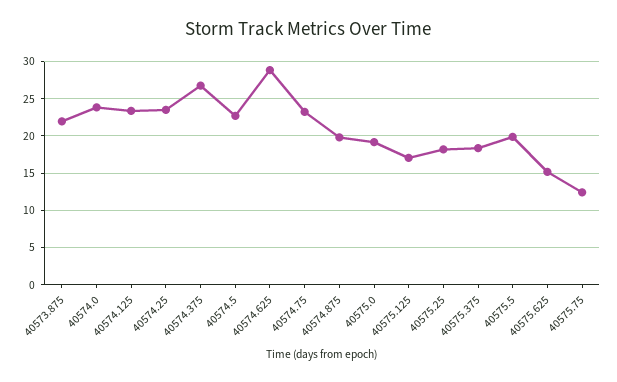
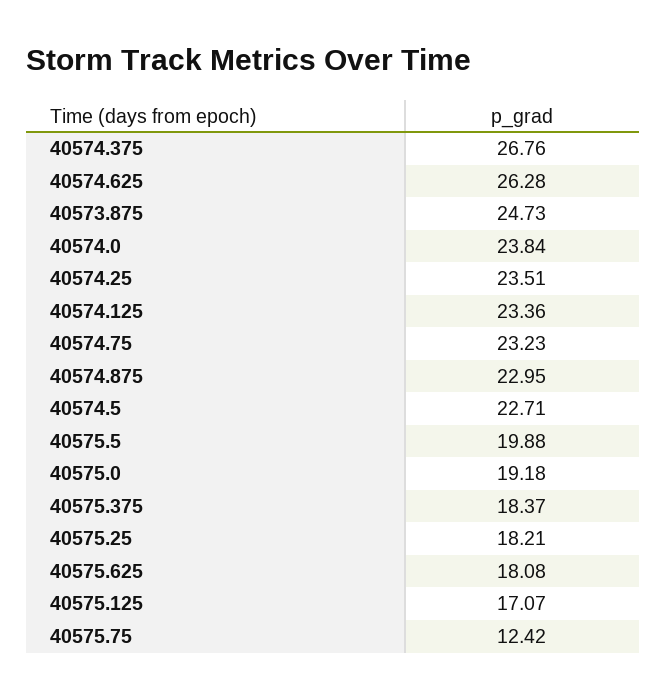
  {
-   "40573.875": 22,
+   "40573.875": 24.73,
    "40574.0": 23.84,
    "40574.125": 23.36,
    "40574.25": 23.51,
    "40574.375": 26.76,
    "40574.5": 22.71,
-   "40574.625": 29,
+   "40574.625": 26.28,
    "40574.75": 23.23,
-   "40574.875": 20,
+   "40574.875": 22.95,
    "40575.0": 19.18,
    "40575.125": 17.07,
    "40575.25": 18.21,
    "40575.375": 18.37,
    "40575.5": 19.88,
-   "40575.625": 15,
+   "40575.625": 18.08,
    "40575.75": 12.42
  }

